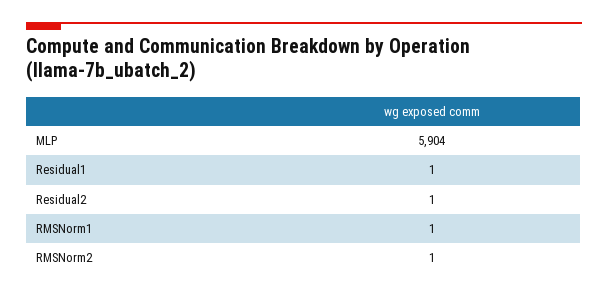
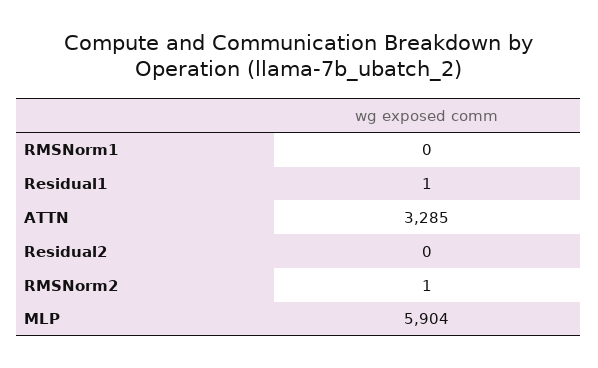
  {
    "MLP": 5904,
    "Residual1": 1,
-   "Residual2": 1,
+   "Residual2": 0,
-   "RMSNorm1": 1,
+   "RMSNorm1": 0,
-   "RMSNorm2": 1
+   "RMSNorm2": 1,
+   "ATTN": 3285
  }

